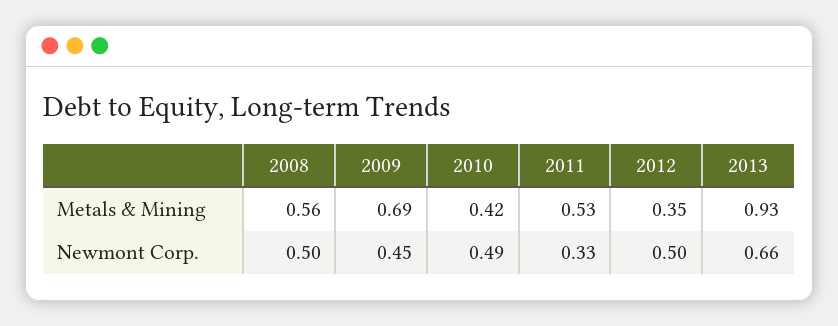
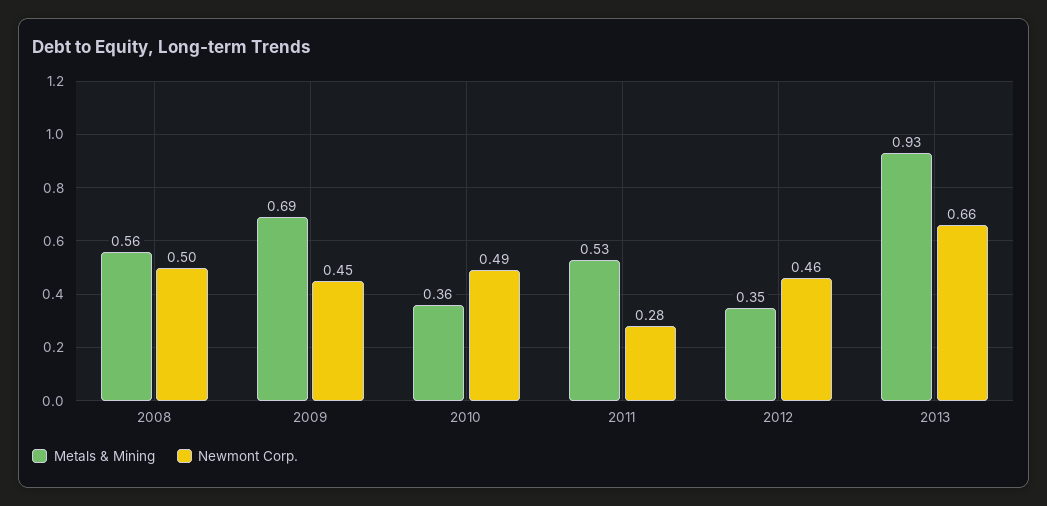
  {
    "Metals & Mining": {
      "2008": 0.56,
      "2009": 0.69,
-     "2010": 0.42,
+     "2010": 0.36,
      "2011": 0.53,
      "2012": 0.35,
      "2013": 0.93
    },
    "Newmont Corp.": {
      "2008": 0.5,
      "2009": 0.45,
      "2010": 0.49,
-     "2011": 0.33,
+     "2011": 0.28,
-     "2012": 0.5,
+     "2012": 0.46,
      "2013": 0.66
    }
  }

